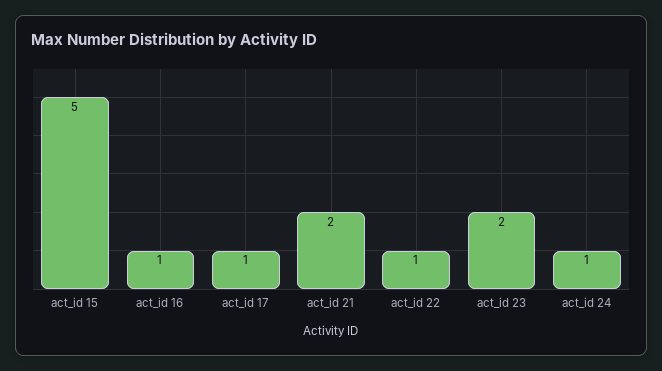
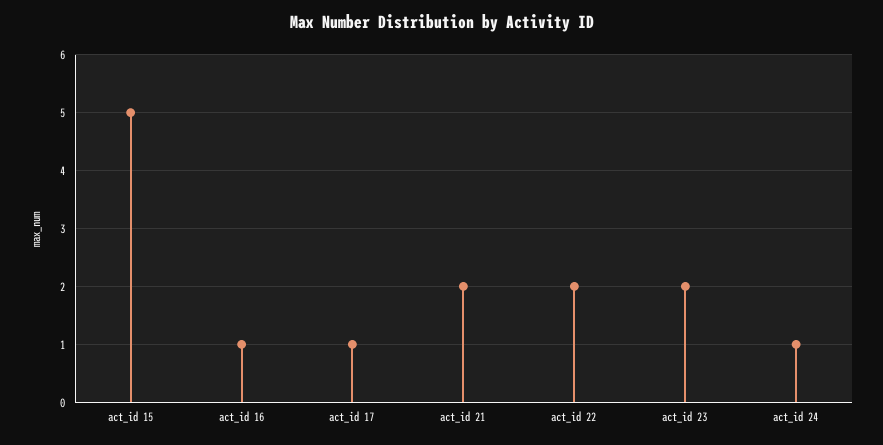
  {
    "act_id 15": 5,
    "act_id 16": 1,
    "act_id 17": 1,
    "act_id 21": 2,
-   "act_id 22": 1,
+   "act_id 22": 2,
    "act_id 23": 2,
    "act_id 24": 1
  }

